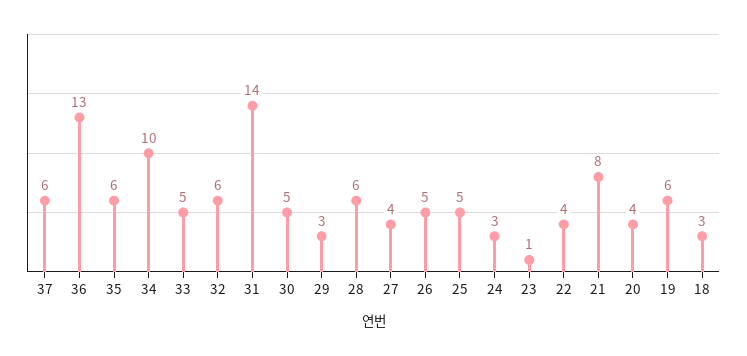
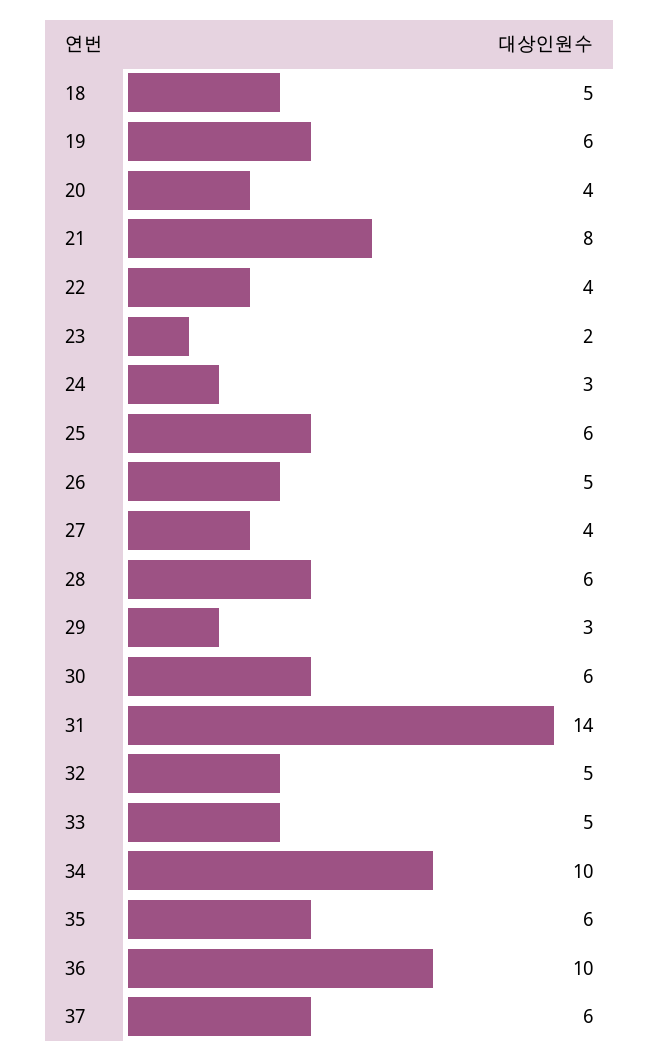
  {
    "37": 6,
-   "36": 13,
+   "36": 10,
    "35": 6,
    "34": 10,
    "33": 5,
-   "32": 6,
+   "32": 5,
    "31": 14,
-   "30": 5,
+   "30": 6,
    "29": 3,
    "28": 6,
    "27": 4,
    "26": 5,
-   "25": 5,
+   "25": 6,
    "24": 3,
-   "23": 1,
+   "23": 2,
    "22": 4,
    "21": 8,
    "20": 4,
    "19": 6,
-   "18": 3
+   "18": 5
  }

